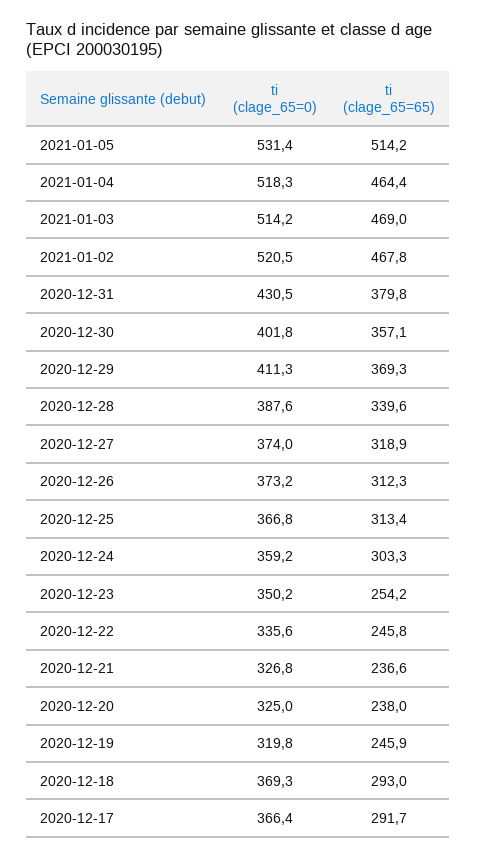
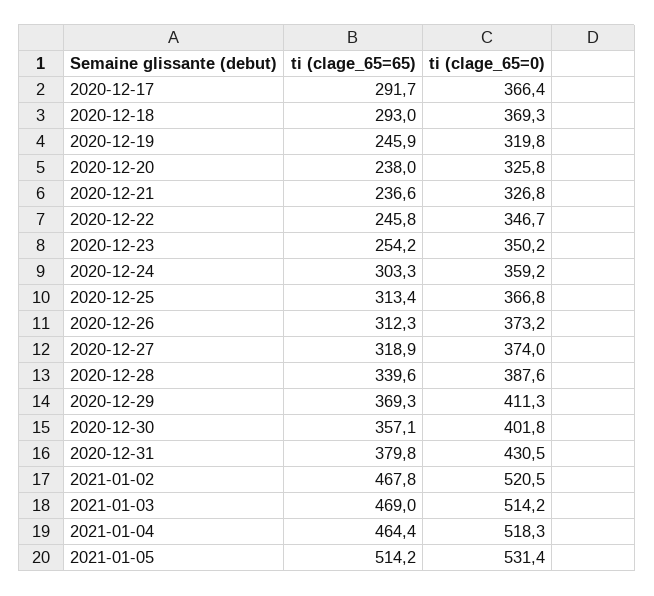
  {
    "ti (clage_65=0)": {
      "2021-01-05": 531.4,
      "2021-01-04": 518.3,
      "2021-01-03": 514.2,
      "2021-01-02": 520.5,
      "2020-12-31": 430.5,
      "2020-12-30": 401.8,
      "2020-12-29": 411.3,
      "2020-12-28": 387.6,
      "2020-12-27": 374,
      "2020-12-26": 373.2,
      "2020-12-25": 366.8,
      "2020-12-24": 359.2,
      "2020-12-23": 350.2,
-     "2020-12-22": 335.6,
+     "2020-12-22": 346.7,
      "2020-12-21": 326.8,
-     "2020-12-20": 325,
+     "2020-12-20": 325.8,
      "2020-12-19": 319.8,
      "2020-12-18": 369.3,
      "2020-12-17": 366.4
    },
    "ti (clage_65=65)": {
      "2021-01-05": 514.2,
      "2021-01-04": 464.4,
      "2021-01-03": 469,
      "2021-01-02": 467.8,
      "2020-12-31": 379.8,
      "2020-12-30": 357.1,
      "2020-12-29": 369.3,
      "2020-12-28": 339.6,
      "2020-12-27": 318.9,
      "2020-12-26": 312.3,
      "2020-12-25": 313.4,
      "2020-12-24": 303.3,
      "2020-12-23": 254.2,
      "2020-12-22": 245.8,
      "2020-12-21": 236.6,
      "2020-12-20": 238,
      "2020-12-19": 245.9,
      "2020-12-18": 293,
      "2020-12-17": 291.7
    }
  }

